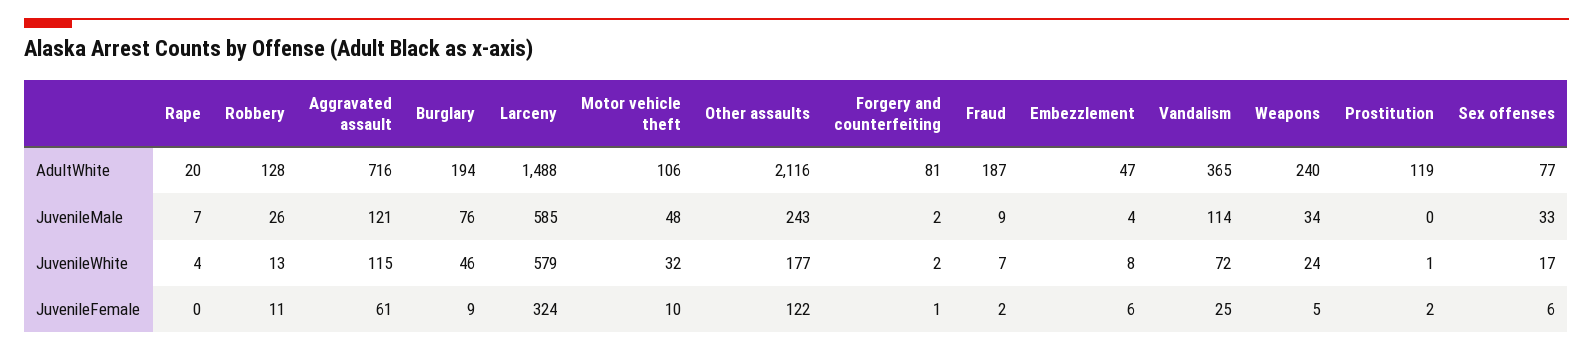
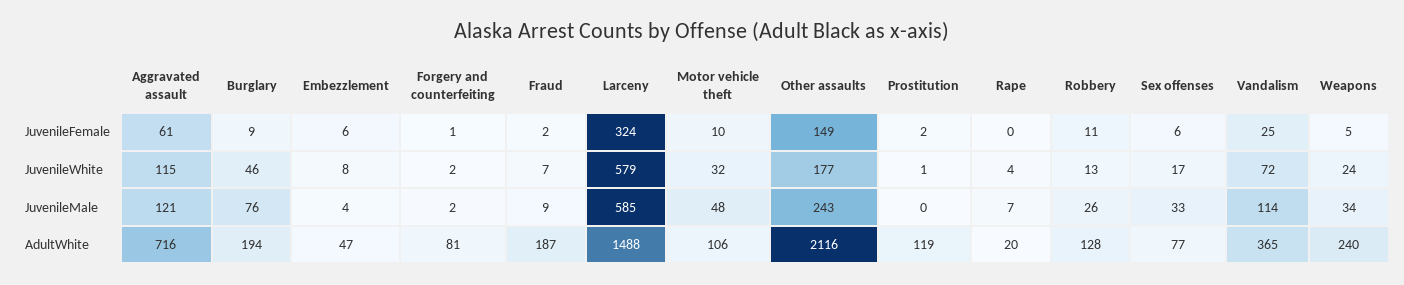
  {
    "Rape": {
      "AdultWhite": 20,
      "JuvenileMale": 7,
      "JuvenileWhite": 4,
      "JuvenileFemale": 0
    },
    "Robbery": {
      "AdultWhite": 128,
      "JuvenileMale": 26,
      "JuvenileWhite": 13,
      "JuvenileFemale": 11
    },
    "Aggravated assault": {
      "AdultWhite": 716,
      "JuvenileMale": 121,
      "JuvenileWhite": 115,
      "JuvenileFemale": 61
    },
    "Burglary": {
      "AdultWhite": 194,
      "JuvenileMale": 76,
      "JuvenileWhite": 46,
      "JuvenileFemale": 9
    },
    "Larceny": {
      "AdultWhite": 1488,
      "JuvenileMale": 585,
      "JuvenileWhite": 579,
      "JuvenileFemale": 324
    },
    "Motor vehicle theft": {
      "AdultWhite": 106,
      "JuvenileMale": 48,
      "JuvenileWhite": 32,
      "JuvenileFemale": 10
    },
    "Other assaults": {
      "AdultWhite": 2116,
      "JuvenileMale": 243,
      "JuvenileWhite": 177,
-     "JuvenileFemale": 122
+     "JuvenileFemale": 149
    },
    "Forgery and counterfeiting": {
      "AdultWhite": 81,
      "JuvenileMale": 2,
      "JuvenileWhite": 2,
      "JuvenileFemale": 1
    },
    "Fraud": {
      "AdultWhite": 187,
      "JuvenileMale": 9,
      "JuvenileWhite": 7,
      "JuvenileFemale": 2
    },
    "Embezzlement": {
      "AdultWhite": 47,
      "JuvenileMale": 4,
      "JuvenileWhite": 8,
      "JuvenileFemale": 6
    },
    "Vandalism": {
      "AdultWhite": 365,
      "JuvenileMale": 114,
      "JuvenileWhite": 72,
      "JuvenileFemale": 25
    },
    "Weapons": {
      "AdultWhite": 240,
      "JuvenileMale": 34,
      "JuvenileWhite": 24,
      "JuvenileFemale": 5
    },
    "Prostitution": {
      "AdultWhite": 119,
      "JuvenileMale": 0,
      "JuvenileWhite": 1,
      "JuvenileFemale": 2
    },
    "Sex offenses": {
      "AdultWhite": 77,
      "JuvenileMale": 33,
      "JuvenileWhite": 17,
      "JuvenileFemale": 6
    }
  }

